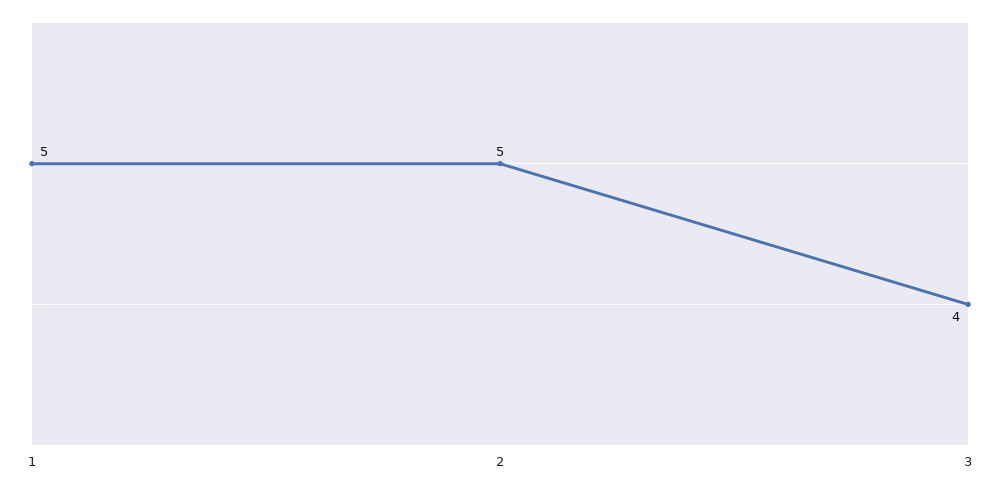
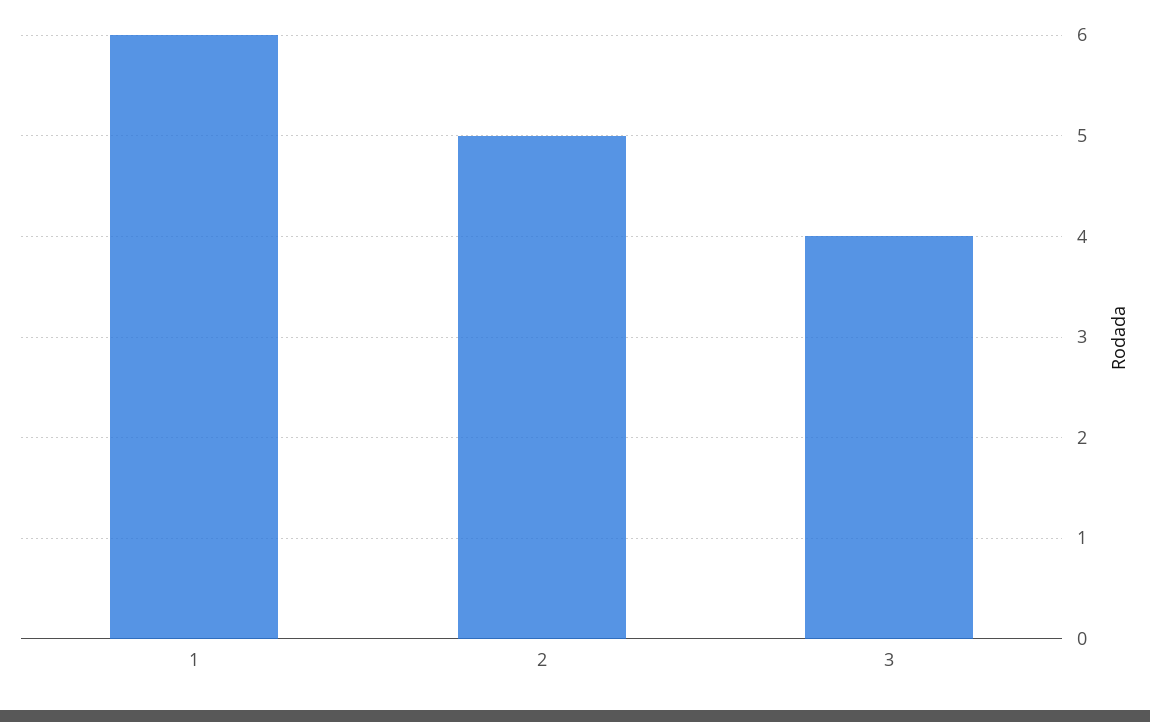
  {
-   "1": 5,
+   "1": 6,
    "2": 5,
    "3": 4
  }

